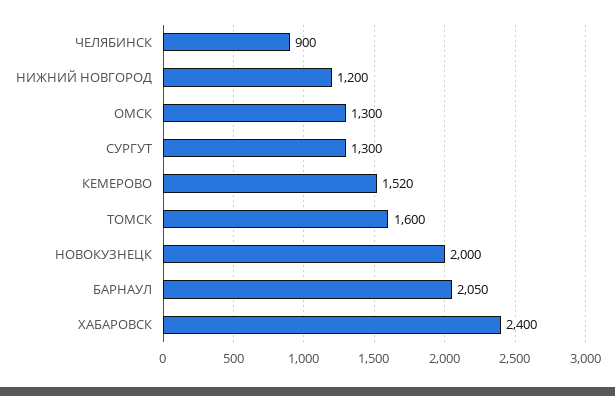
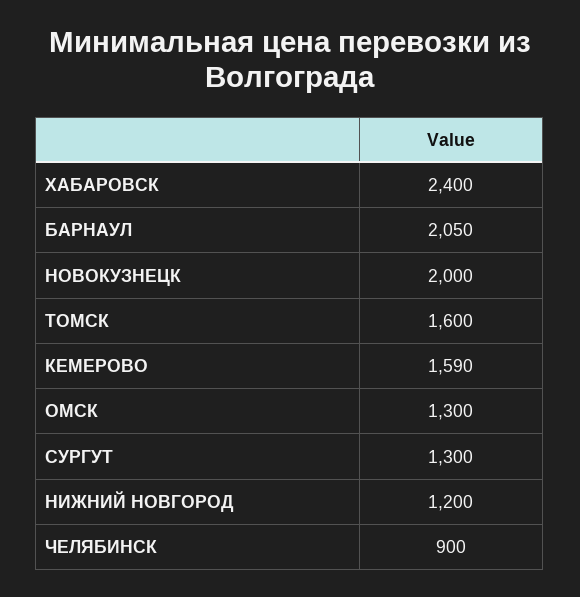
  {
    "ЧЕЛЯБИНСК": 900,
    "НИЖНИЙ НОВГОРОД": 1200,
    "ОМСК": 1300,
    "СУРГУТ": 1300,
-   "КЕМЕРОВО": 1520,
+   "КЕМЕРОВО": 1590,
    "ТОМСК": 1600,
    "НОВОКУЗНЕЦК": 2000,
    "БАРНАУЛ": 2050,
    "ХАБАРОВСК": 2400
  }

